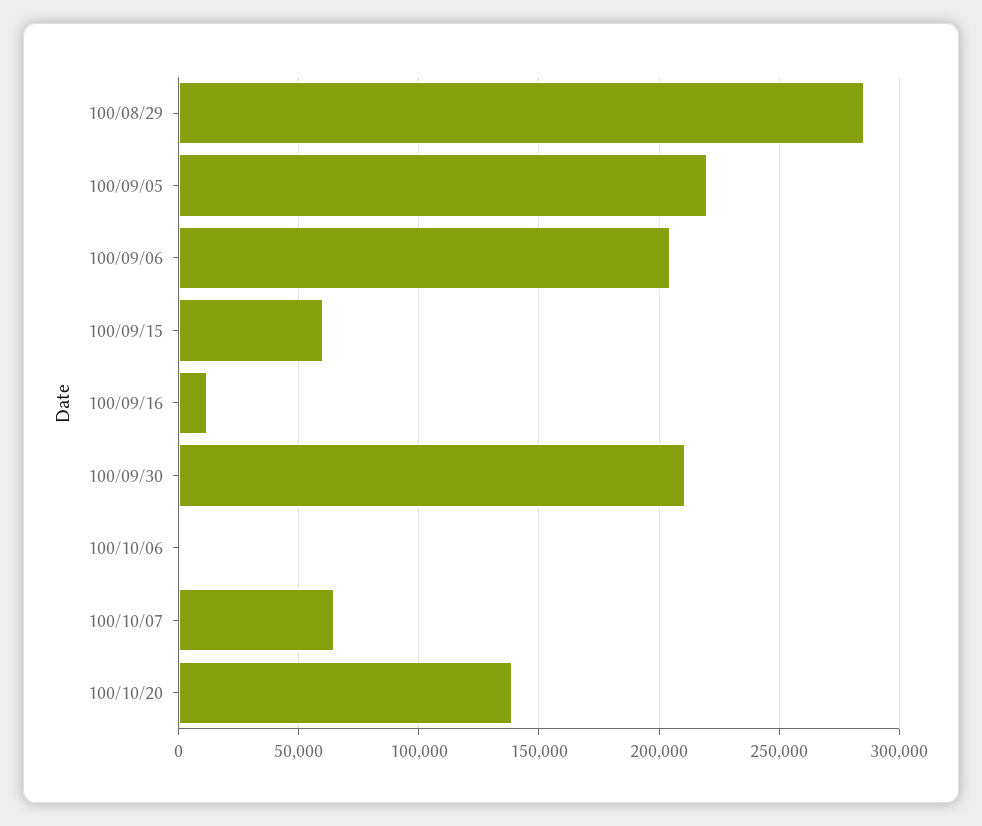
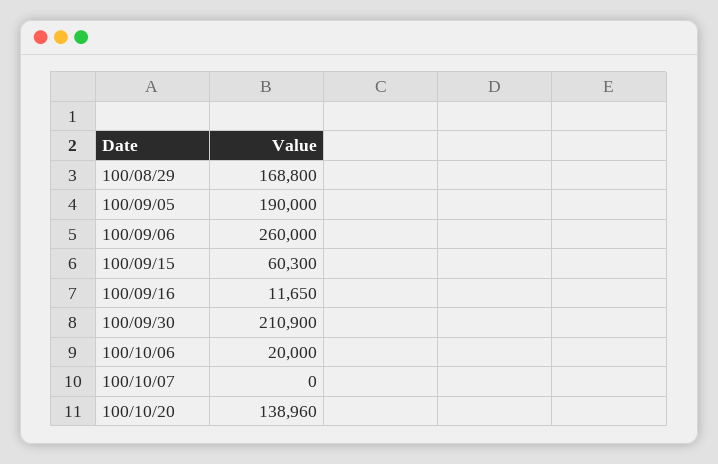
  {
-   "100/08/29": 285000,
+   "100/08/29": 168800,
-   "100/09/05": 220000,
+   "100/09/05": 190000,
-   "100/09/06": 205000,
+   "100/09/06": 260000,
    "100/09/15": 60300,
    "100/09/16": 11650,
    "100/09/30": 210900,
-   "100/10/06": 0,
+   "100/10/06": 20000,
-   "100/10/07": 65000,
+   "100/10/07": 0,
    "100/10/20": 138960
  }

